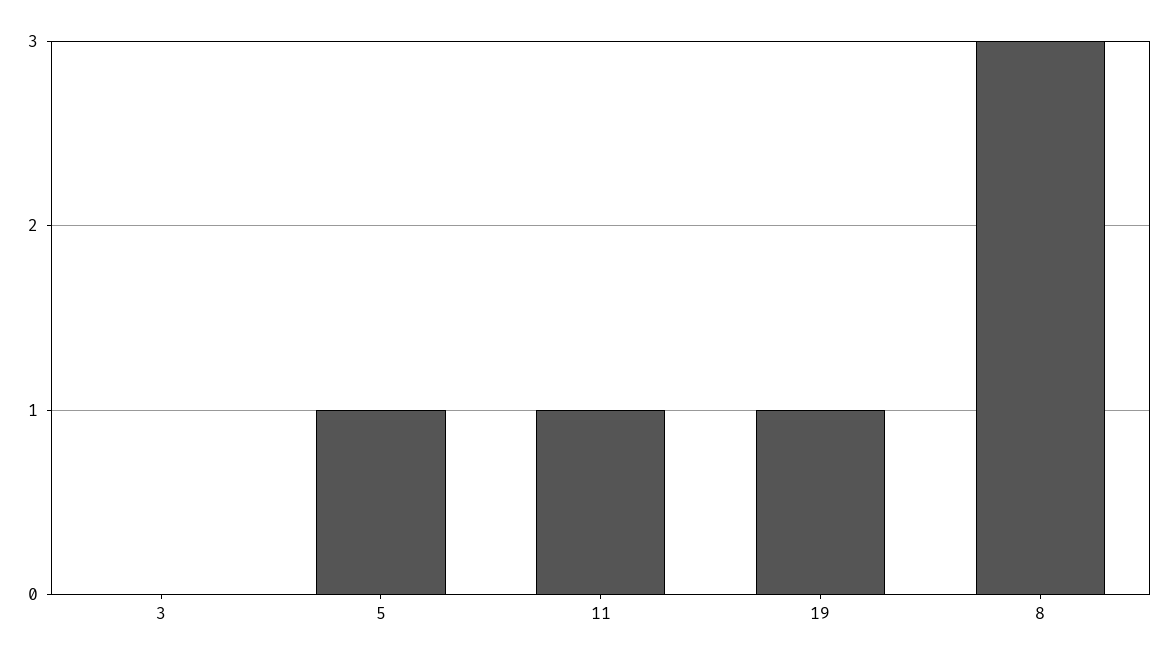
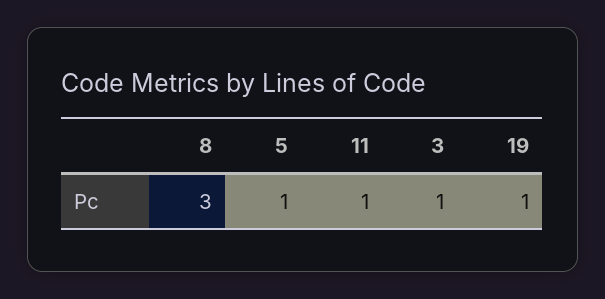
  {
-   "3": 0,
+   "3": 1,
    "5": 1,
    "11": 1,
    "19": 1,
    "8": 3
  }

